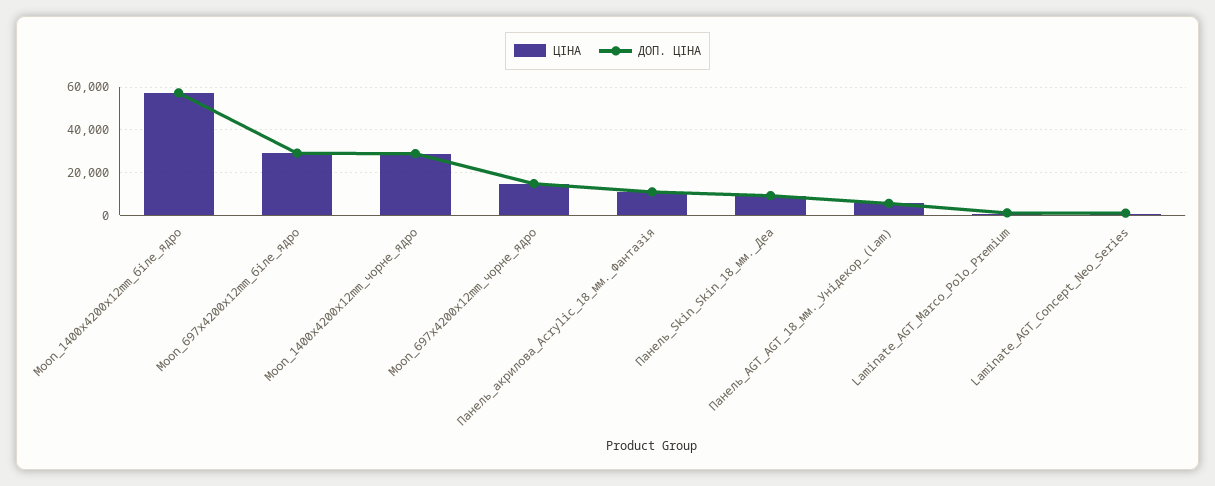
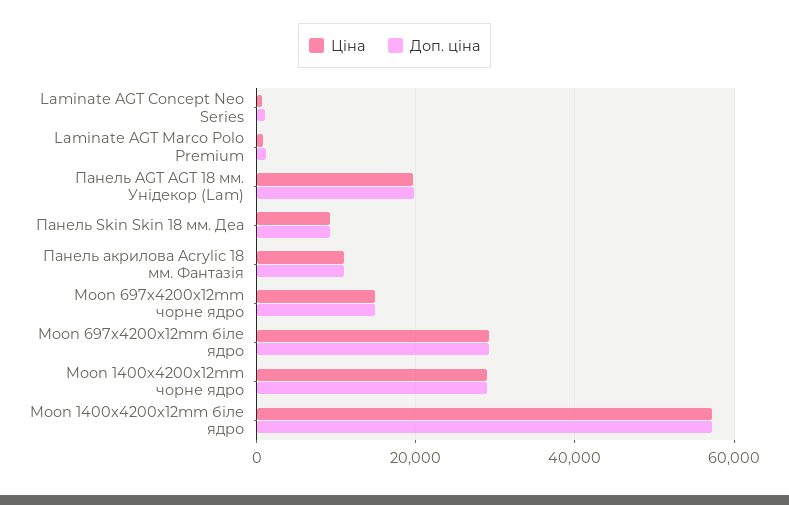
  {
    "ЦІНА": {
      "Moon_1400x4200x12mm_біле_ядро": 58000,
      "Moon_697x4200x12mm_біле_ядро": 30000,
      "Moon_1400x4200x12mm_чорне_ядро": 28000,
      "Moon_697x4200x12mm_чорне_ядро": 14000,
      "Панель_акрилова_Acrylic_18_мм._Фантазія": 10000,
      "Панель_Skin_Skin_18_мм._Деа": 10000,
-     "Панель_AGT_AGT_18_мм._Унідекор_(Lam)": 5000,
+     "Панель_AGT_AGT_18_мм._Унідекор_(Lam)": 20000,
      "Laminate_AGT_Marco_Polo_Premium": 0,
      "Laminate_AGT_Concept_Neo_Series": 0
    },
    "ДОП. ЦІНА": {
      "Moon_1400x4200x12mm_біле_ядро": 58000,
      "Moon_697x4200x12mm_біле_ядро": 30000,
      "Moon_1400x4200x12mm_чорне_ядро": 28000,
      "Moon_697x4200x12mm_чорне_ядро": 14000,
      "Панель_акрилова_Acrylic_18_мм._Фантазія": 10000,
      "Панель_Skin_Skin_18_мм._Деа": 10000,
-     "Панель_AGT_AGT_18_мм._Унідекор_(Lam)": 5000,
+     "Панель_AGT_AGT_18_мм._Унідекор_(Lam)": 20000,
      "Laminate_AGT_Marco_Polo_Premium": 2000,
      "Laminate_AGT_Concept_Neo_Series": 2000
    }
  }

